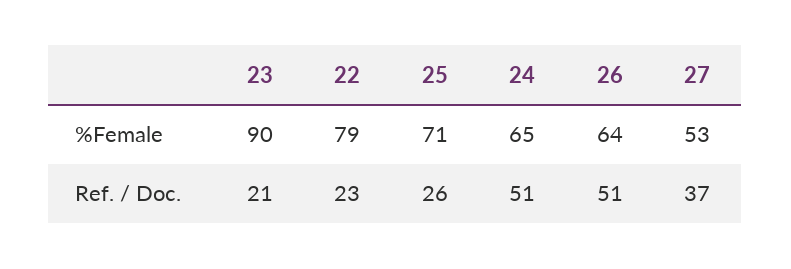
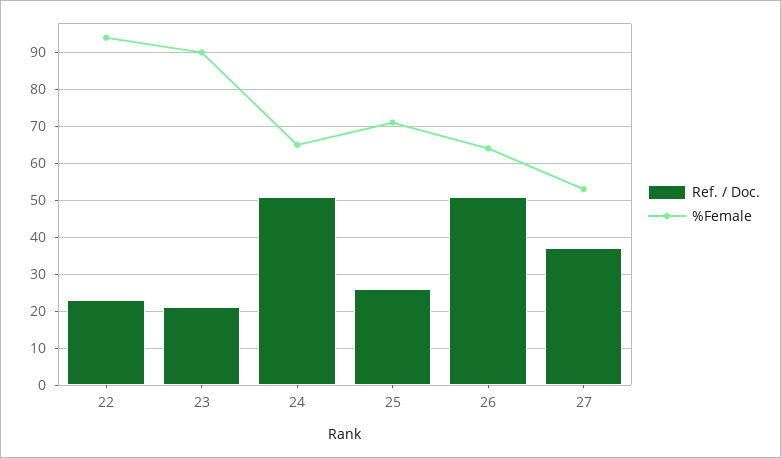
  {
    "%Female": {
      "23": 90,
-     "22": 79,
+     "22": 95,
      "25": 71,
      "24": 65,
      "26": 64,
      "27": 53
    },
    "Ref. / Doc.": {
      "23": 21,
      "22": 23,
      "25": 26,
      "24": 51,
      "26": 51,
      "27": 37
    }
  }

